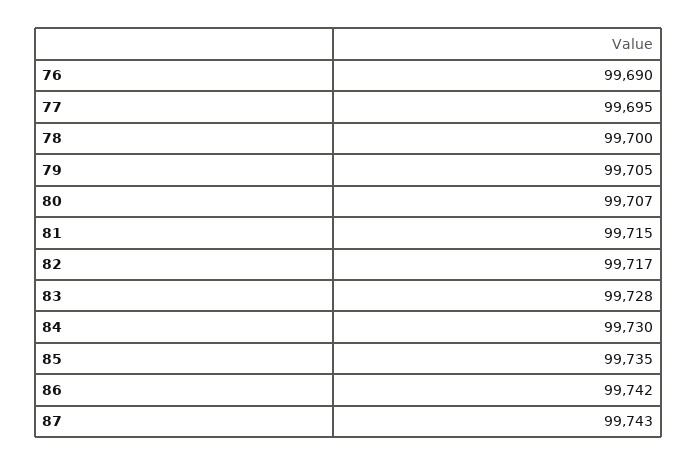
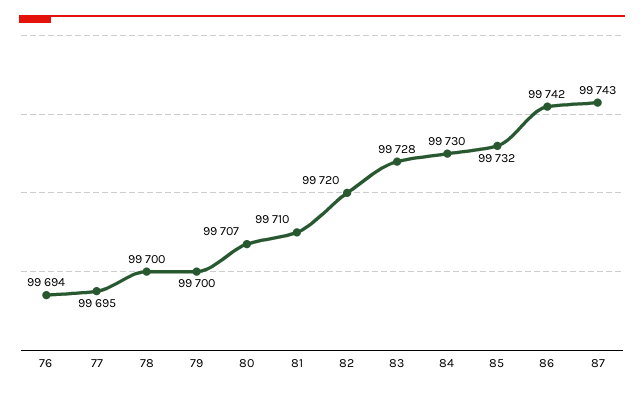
  {
-   "76": 99690,
+   "76": 99694,
    "77": 99695,
    "78": 99700,
-   "79": 99705,
+   "79": 99700,
    "80": 99707,
-   "81": 99715,
+   "81": 99710,
-   "82": 99717,
+   "82": 99720,
    "83": 99728,
    "84": 99730,
-   "85": 99735,
+   "85": 99732,
    "86": 99742,
    "87": 99743
  }

